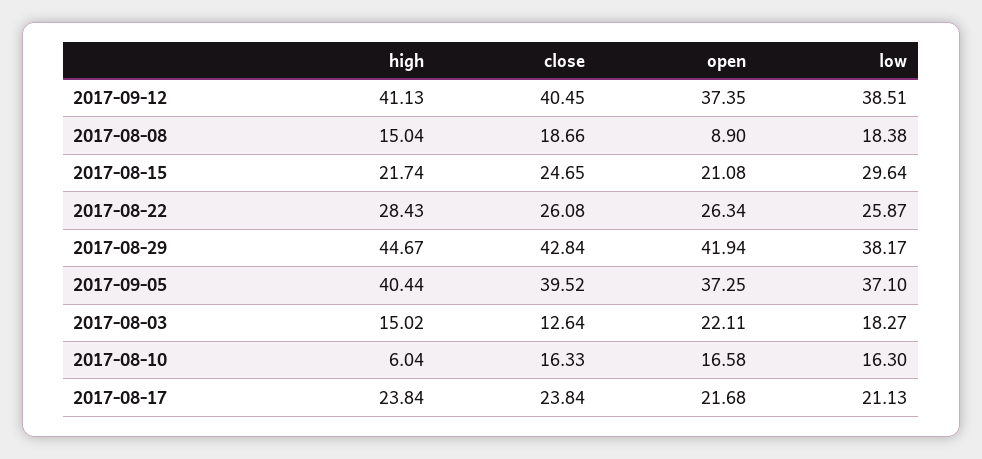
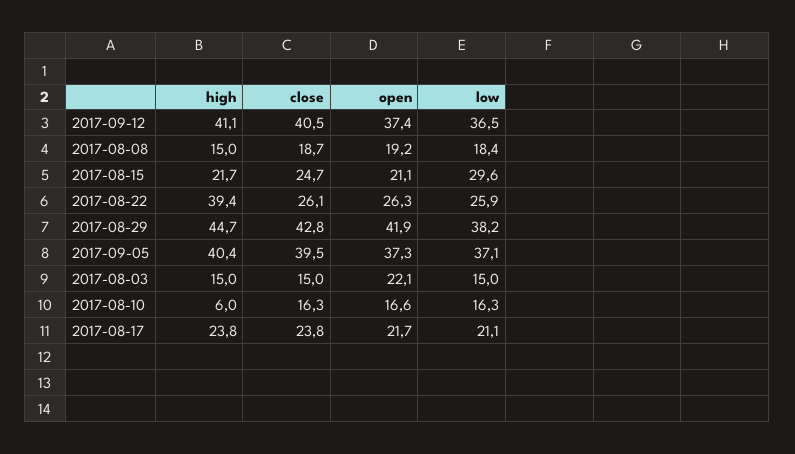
  {
    "high": {
      "2017-09-12": 41.13,
      "2017-08-08": 15.04,
      "2017-08-15": 21.74,
-     "2017-08-22": 28.43,
+     "2017-08-22": 39.4,
      "2017-08-29": 44.67,
      "2017-09-05": 40.44,
      "2017-08-03": 15.02,
      "2017-08-10": 6.04,
      "2017-08-17": 23.84
    },
    "close": {
      "2017-09-12": 40.45,
      "2017-08-08": 18.66,
      "2017-08-15": 24.65,
      "2017-08-22": 26.08,
      "2017-08-29": 42.84,
      "2017-09-05": 39.52,
-     "2017-08-03": 12.64,
+     "2017-08-03": 15,
      "2017-08-10": 16.33,
      "2017-08-17": 23.84
    },
    "open": {
      "2017-09-12": 37.35,
-     "2017-08-08": 8.9,
+     "2017-08-08": 19.2,
      "2017-08-15": 21.08,
      "2017-08-22": 26.34,
      "2017-08-29": 41.94,
      "2017-09-05": 37.25,
      "2017-08-03": 22.11,
      "2017-08-10": 16.58,
      "2017-08-17": 21.68
    },
    "low": {
-     "2017-09-12": 38.51,
+     "2017-09-12": 36.5,
      "2017-08-08": 18.38,
      "2017-08-15": 29.64,
      "2017-08-22": 25.87,
      "2017-08-29": 38.17,
      "2017-09-05": 37.1,
-     "2017-08-03": 18.27,
+     "2017-08-03": 15,
      "2017-08-10": 16.3,
      "2017-08-17": 21.13
    }
  }

